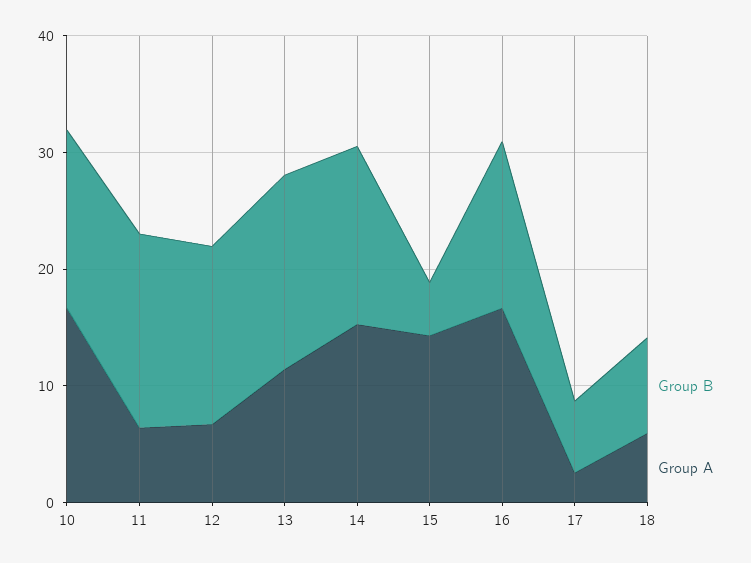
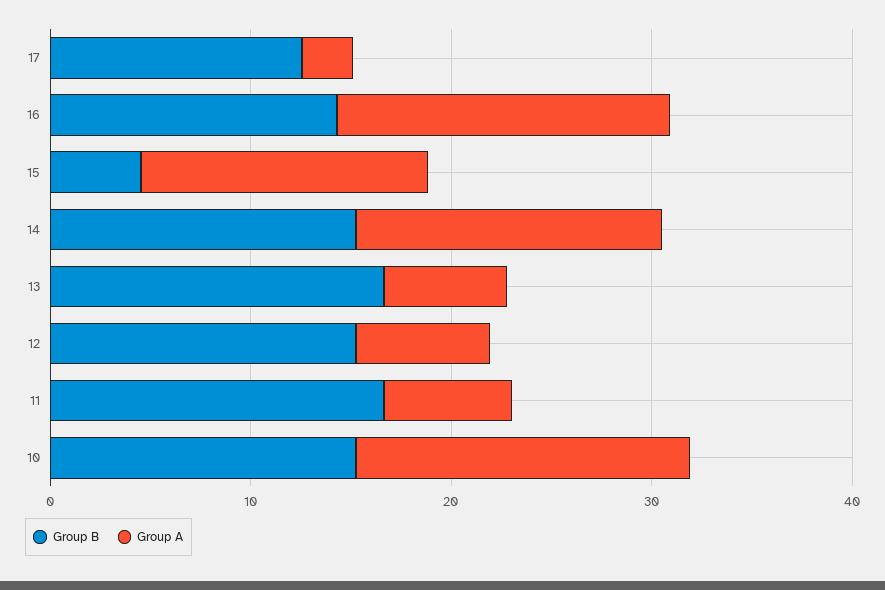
  {
    "Group B": {
      "10": 16,
      "11": 16,
      "12": 16,
      "13": 16,
      "14": 16,
      "15": 4,
      "16": 14,
-     "17": 6,
+     "17": 12
-     "18": 8
    },
    "Group A": {
      "10": 16,
      "11": 6,
      "12": 6,
-     "13": 12,
+     "13": 6,
      "14": 16,
      "15": 14,
      "16": 16,
-     "17": 2,
+     "17": 2
-     "18": 6
    }
  }

